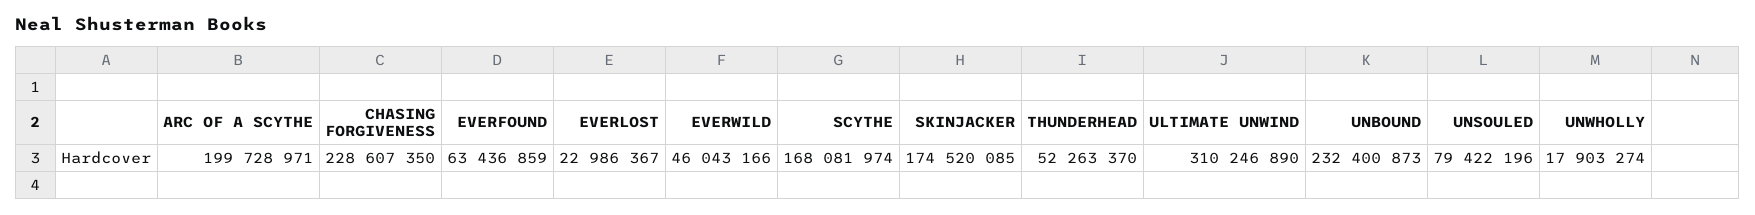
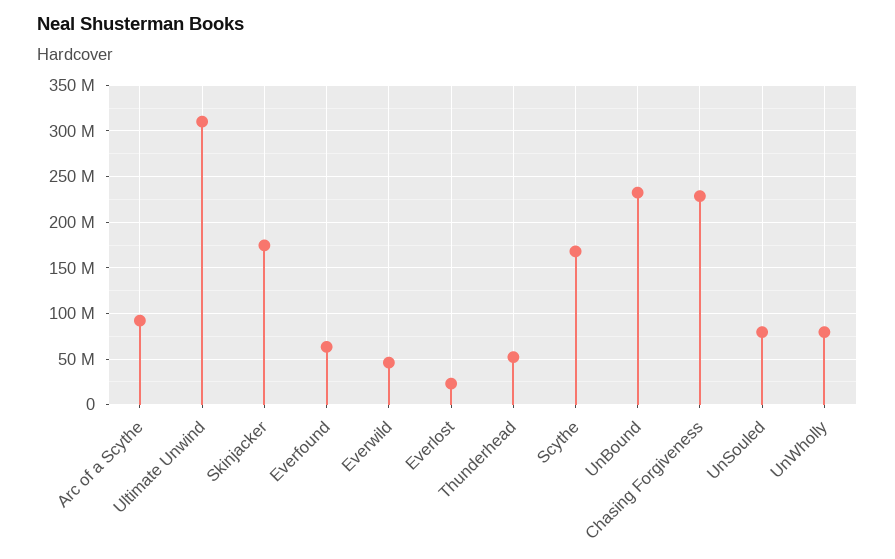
  {
-   "ARC OF A SCYTHE": 199728971,
+   "ARC OF A SCYTHE": 90000000,
    "CHASING FORGIVENESS": 228607350,
    "EVERFOUND": 63436859,
    "EVERLOST": 22986367,
    "EVERWILD": 46043166,
    "SCYTHE": 168081974,
    "SKINJACKER": 174520085,
    "THUNDERHEAD": 52263370,
    "ULTIMATE UNWIND": 310246890,
    "UNBOUND": 232400873,
    "UNSOULED": 79422196,
-   "UNWHOLLY": 17903274
+   "UNWHOLLY": 80000000
  }

